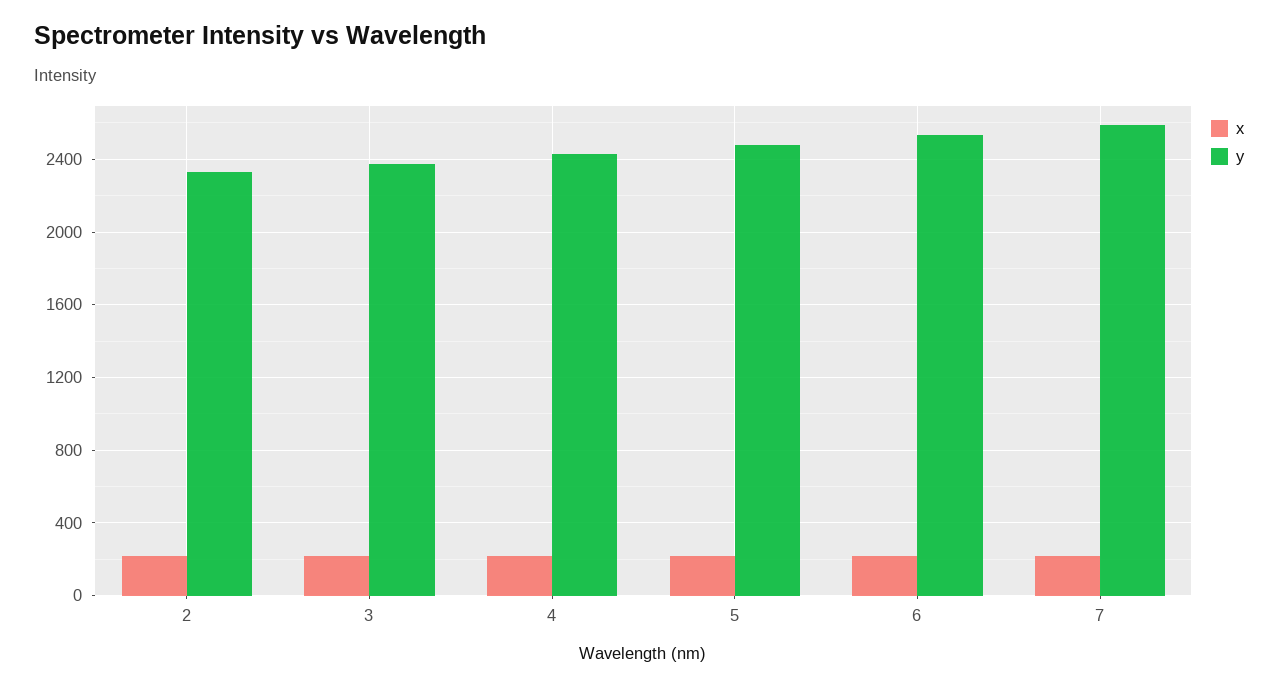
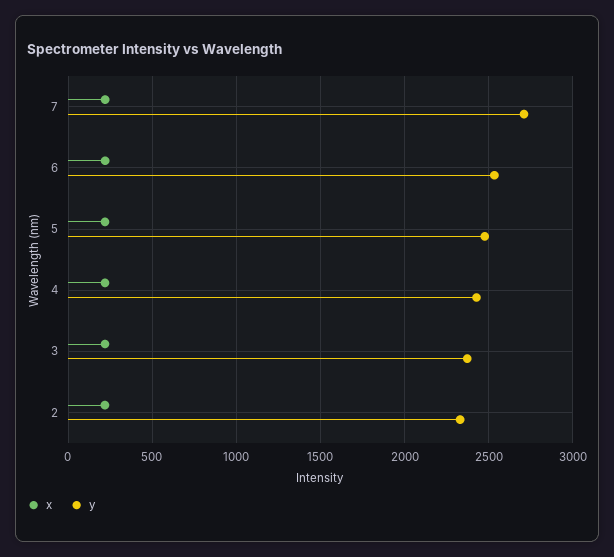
  {
    "x": {
      "2": 200,
      "3": 200,
      "4": 200,
      "5": 200,
      "6": 200,
      "7": 200
    },
    "y": {
      "2": 2350,
      "3": 2350,
      "4": 2450,
      "5": 2500,
      "6": 2550,
-     "7": 2600
+     "7": 2700
    }
  }

